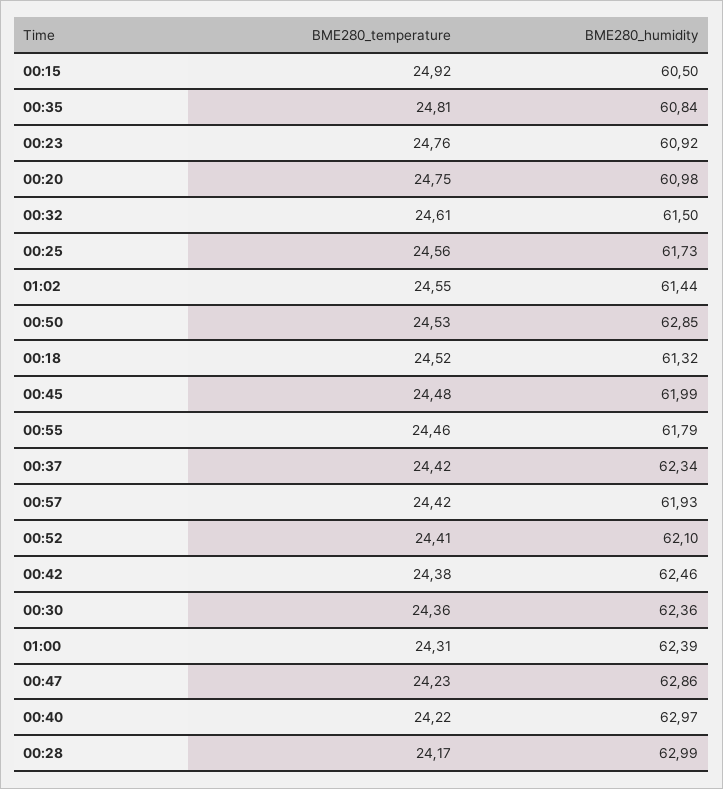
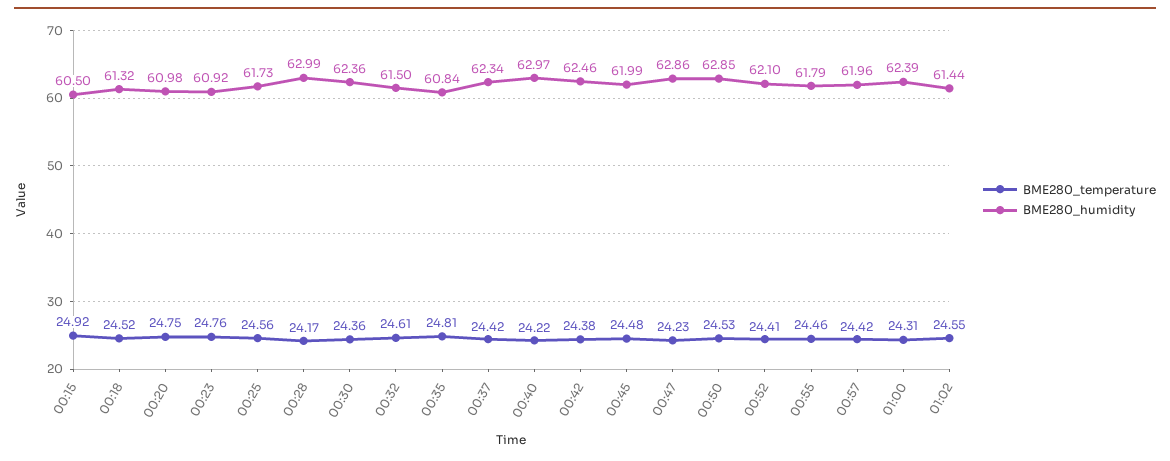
  {
    "BME280_temperature": {
      "00:15": 24.92,
      "00:35": 24.81,
      "00:23": 24.76,
      "00:20": 24.75,
      "00:32": 24.61,
      "00:25": 24.56,
      "01:02": 24.55,
      "00:50": 24.53,
      "00:18": 24.52,
      "00:45": 24.48,
      "00:55": 24.46,
      "00:37": 24.42,
      "00:57": 24.42,
      "00:52": 24.41,
      "00:42": 24.38,
      "00:30": 24.36,
      "01:00": 24.31,
      "00:47": 24.23,
      "00:40": 24.22,
      "00:28": 24.17
    },
    "BME280_humidity": {
      "00:15": 60.5,
      "00:35": 60.84,
      "00:23": 60.92,
      "00:20": 60.98,
      "00:32": 61.5,
      "00:25": 61.73,
      "01:02": 61.44,
      "00:50": 62.85,
      "00:18": 61.32,
      "00:45": 61.99,
      "00:55": 61.79,
      "00:37": 62.34,
-     "00:57": 61.93,
+     "00:57": 61.96,
      "00:52": 62.1,
      "00:42": 62.46,
      "00:30": 62.36,
      "01:00": 62.39,
      "00:47": 62.86,
      "00:40": 62.97,
      "00:28": 62.99
    }
  }

